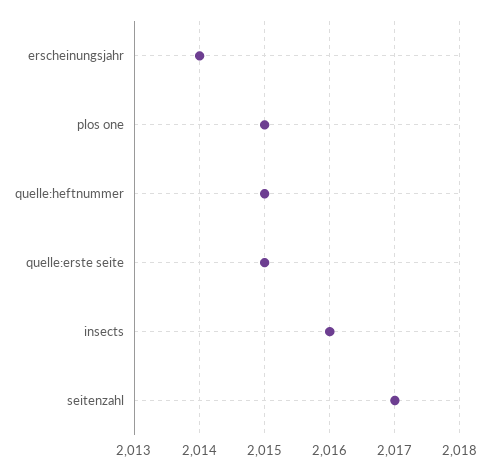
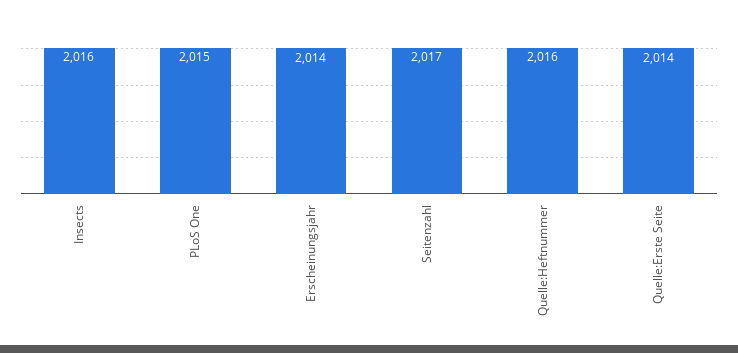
  {
    "erscheinungsjahr": 2014,
    "plos one": 2015,
-   "quelle:heftnummer": 2015,
+   "quelle:heftnummer": 2016,
-   "quelle:erste seite": 2015,
+   "quelle:erste seite": 2014,
    "insects": 2016,
    "seitenzahl": 2017
  }

